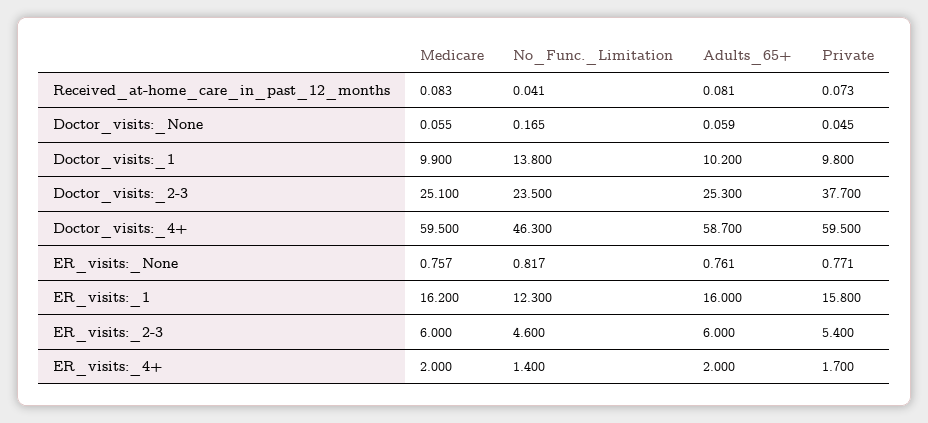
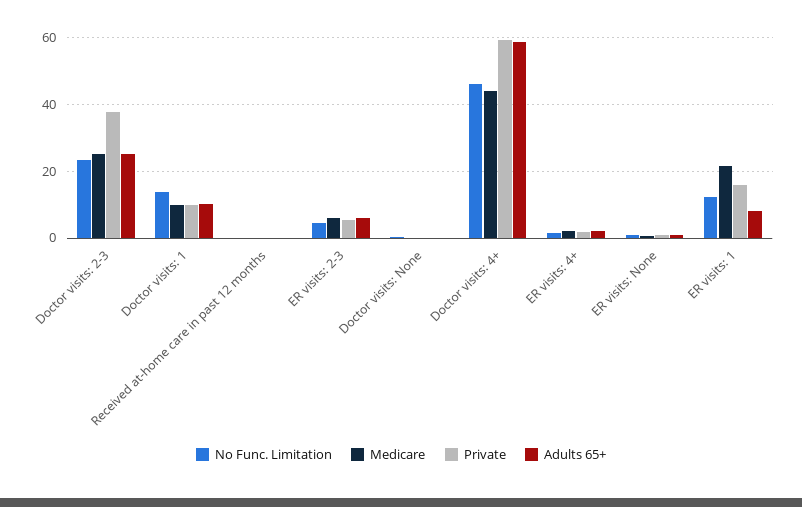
  {
    "Medicare": {
      "Received_at-home_care_in_past_12_months": 0.083,
      "Doctor_visits:_None": 0.055,
      "Doctor_visits:_1": 9.9,
      "Doctor_visits:_2-3": 25.1,
-     "Doctor_visits:_4+": 59.5,
+     "Doctor_visits:_4+": 44,
      "ER_visits:_None": 0.757,
-     "ER_visits:_1": 16.2,
+     "ER_visits:_1": 22,
      "ER_visits:_2-3": 6,
      "ER_visits:_4+": 2
    },
    "No_Func._Limitation": {
      "Received_at-home_care_in_past_12_months": 0.041,
      "Doctor_visits:_None": 0.165,
      "Doctor_visits:_1": 13.8,
      "Doctor_visits:_2-3": 23.5,
      "Doctor_visits:_4+": 46.3,
      "ER_visits:_None": 0.817,
      "ER_visits:_1": 12.3,
      "ER_visits:_2-3": 4.6,
      "ER_visits:_4+": 1.4
    },
    "Adults_65+": {
      "Received_at-home_care_in_past_12_months": 0.081,
      "Doctor_visits:_None": 0.059,
      "Doctor_visits:_1": 10.2,
      "Doctor_visits:_2-3": 25.3,
      "Doctor_visits:_4+": 58.7,
      "ER_visits:_None": 0.761,
-     "ER_visits:_1": 16,
+     "ER_visits:_1": 8,
      "ER_visits:_2-3": 6,
      "ER_visits:_4+": 2
    },
    "Private": {
      "Received_at-home_care_in_past_12_months": 0.073,
      "Doctor_visits:_None": 0.045,
      "Doctor_visits:_1": 9.8,
      "Doctor_visits:_2-3": 37.7,
      "Doctor_visits:_4+": 59.5,
      "ER_visits:_None": 0.771,
      "ER_visits:_1": 15.8,
      "ER_visits:_2-3": 5.4,
      "ER_visits:_4+": 1.7
    }
  }

